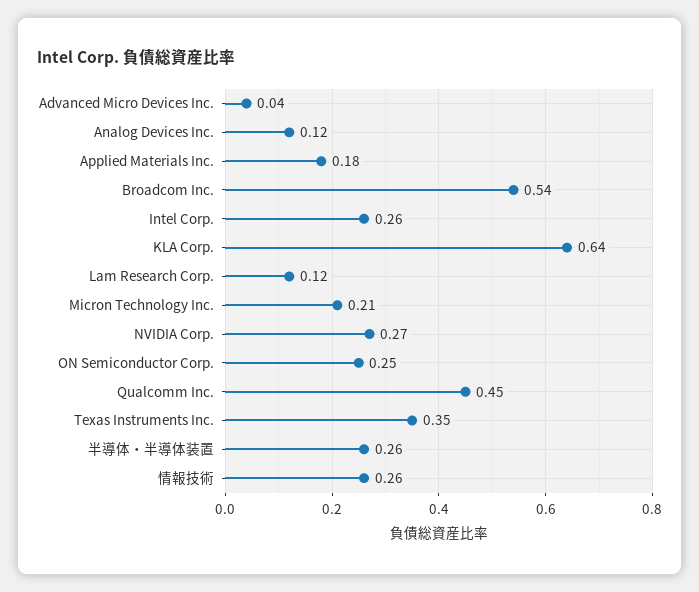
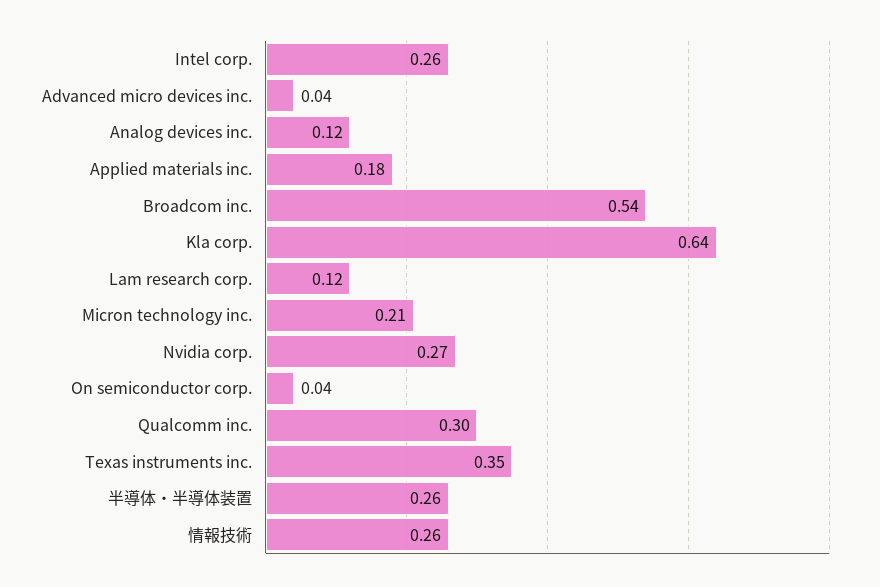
  {
    "Advanced Micro Devices Inc.": 0.04,
    "Analog Devices Inc.": 0.12,
    "Applied Materials Inc.": 0.18,
    "Broadcom Inc.": 0.54,
    "Intel Corp.": 0.26,
    "KLA Corp.": 0.64,
    "Lam Research Corp.": 0.12,
    "Micron Technology Inc.": 0.21,
    "NVIDIA Corp.": 0.27,
-   "ON Semiconductor Corp.": 0.25,
+   "ON Semiconductor Corp.": 0.04,
-   "Qualcomm Inc.": 0.45,
+   "Qualcomm Inc.": 0.3,
    "Texas Instruments Inc.": 0.35,
    "半導体・半導体装置": 0.26,
    "情報技術": 0.26
  }

